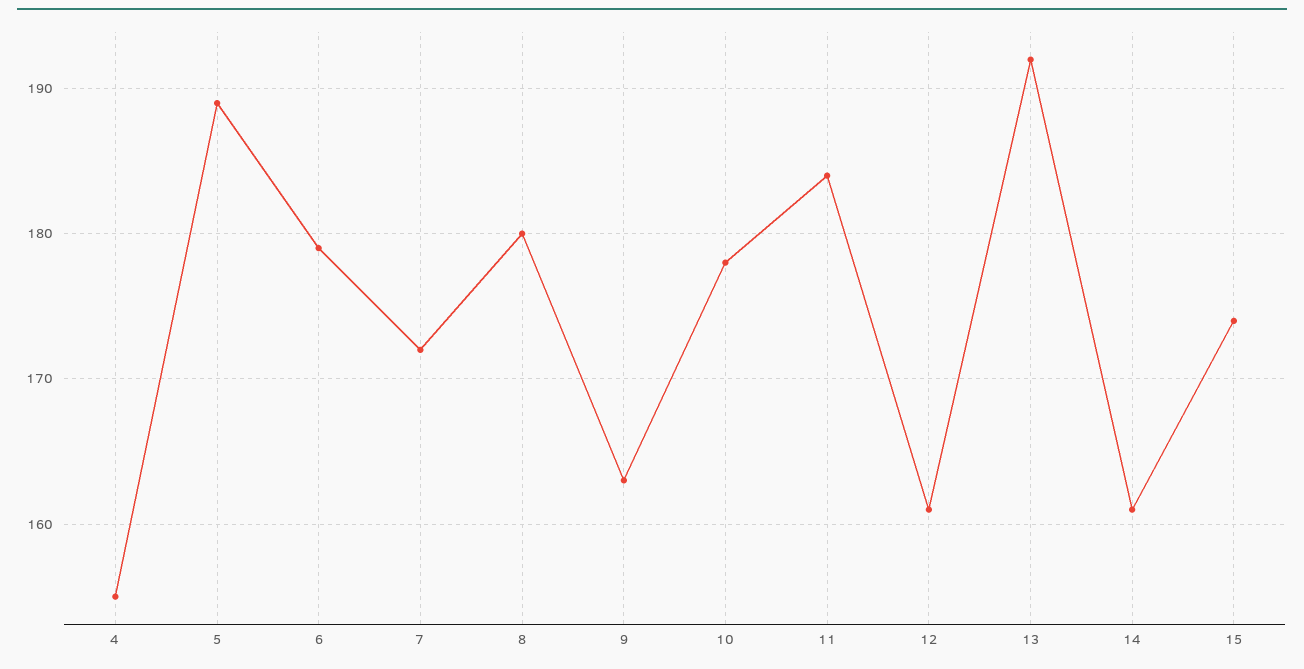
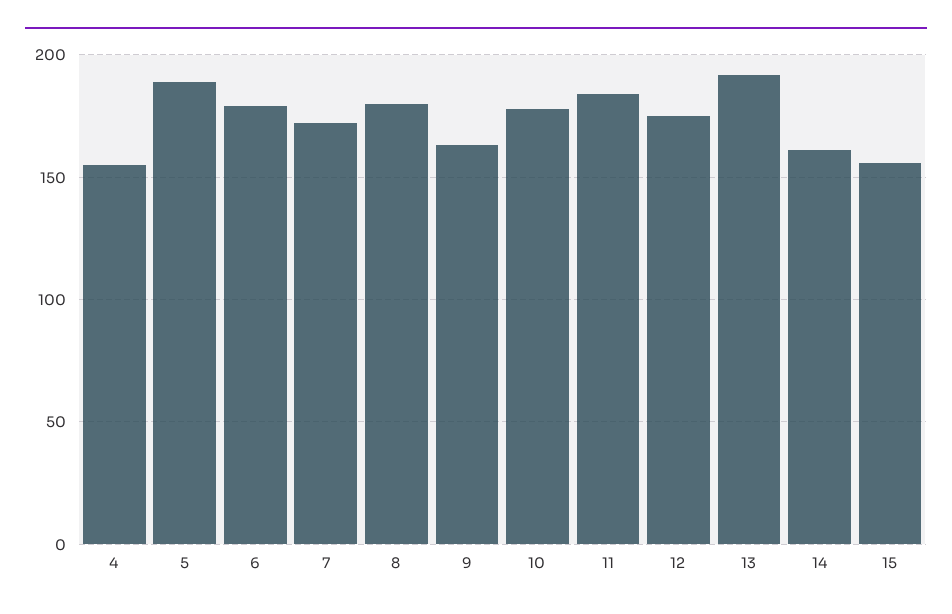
  {
    "4": 155,
    "5": 189,
    "6": 179,
    "7": 172,
    "8": 180,
    "9": 163,
    "10": 178,
    "11": 184,
-   "12": 161,
+   "12": 175,
    "13": 192,
    "14": 161,
-   "15": 174
+   "15": 155
  }

